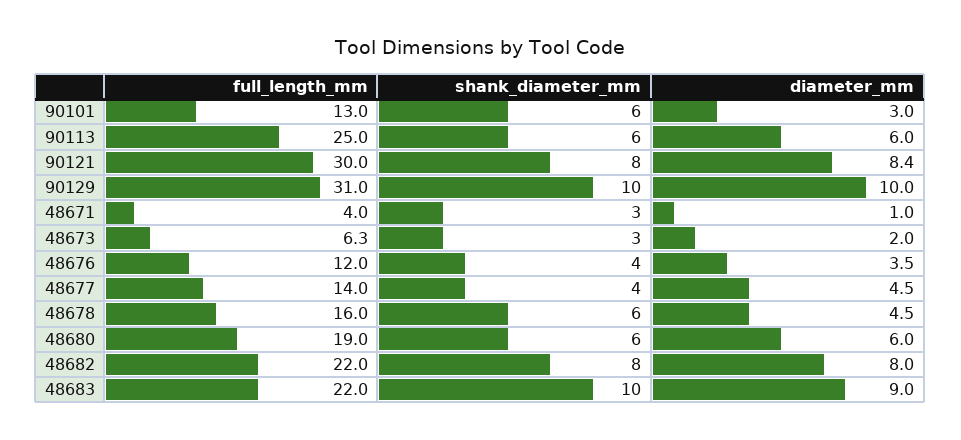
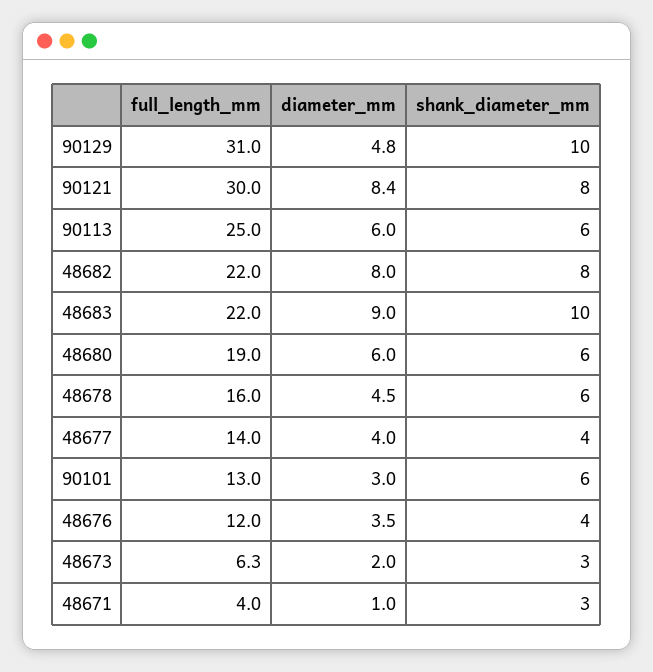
  {
    "full_length_mm": {
      "90101": 13,
      "90113": 25,
      "90121": 30,
      "90129": 31,
      "48671": 4,
      "48673": 6.3,
      "48676": 12,
      "48677": 14,
      "48678": 16,
      "48680": 19,
      "48682": 22,
      "48683": 22
    },
    "shank_diameter_mm": {
      "90101": 6,
      "90113": 6,
      "90121": 8,
      "90129": 10,
      "48671": 3,
      "48673": 3,
      "48676": 4,
      "48677": 4,
      "48678": 6,
      "48680": 6,
      "48682": 8,
      "48683": 10
    },
    "diameter_mm": {
      "90101": 3,
      "90113": 6,
      "90121": 8.4,
-     "90129": 10,
+     "90129": 4.8,
      "48671": 1,
      "48673": 2,
      "48676": 3.5,
-     "48677": 4.5,
+     "48677": 4,
      "48678": 4.5,
      "48680": 6,
      "48682": 8,
      "48683": 9
    }
  }

